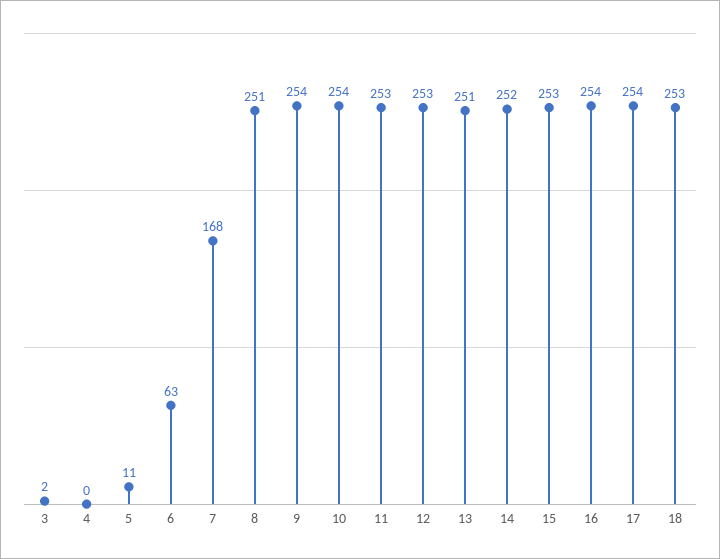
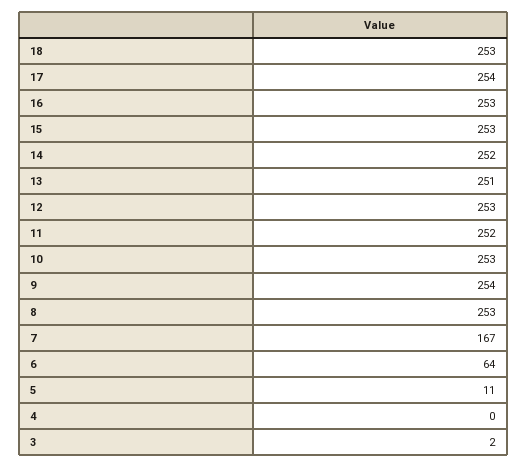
  {
    "3": 2,
    "4": 0,
    "5": 11,
-   "6": 63,
+   "6": 64,
-   "7": 168,
+   "7": 167,
-   "8": 251,
+   "8": 253,
    "9": 254,
-   "10": 254,
+   "10": 253,
-   "11": 253,
+   "11": 252,
    "12": 253,
    "13": 251,
    "14": 252,
    "15": 253,
-   "16": 254,
+   "16": 253,
    "17": 254,
    "18": 253
  }

